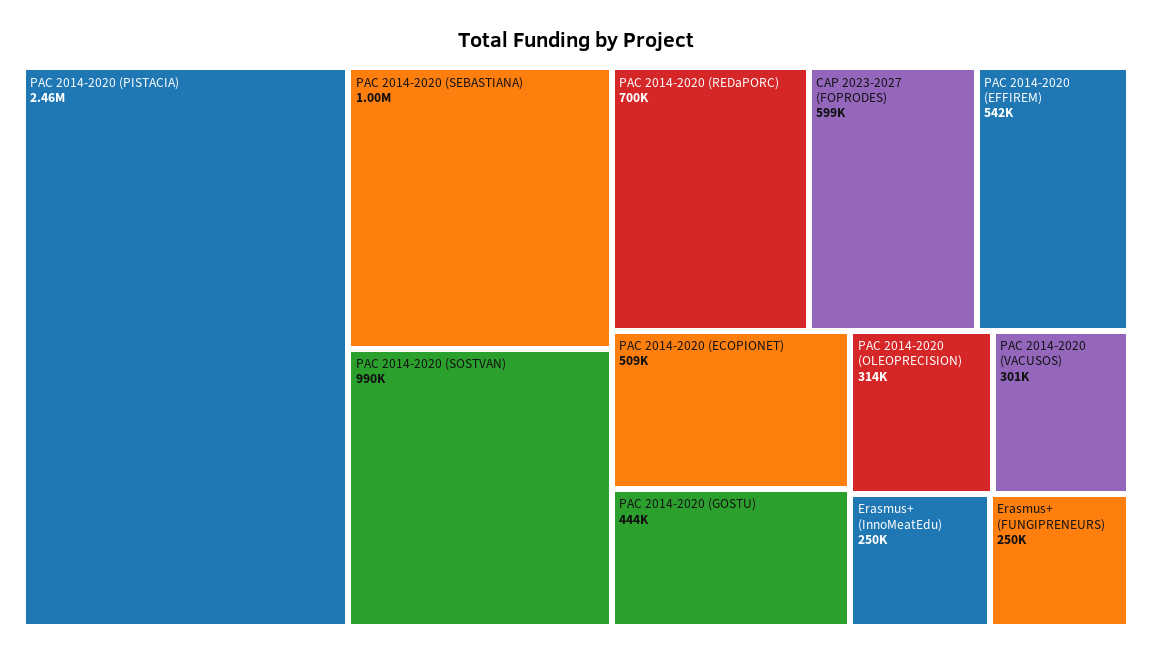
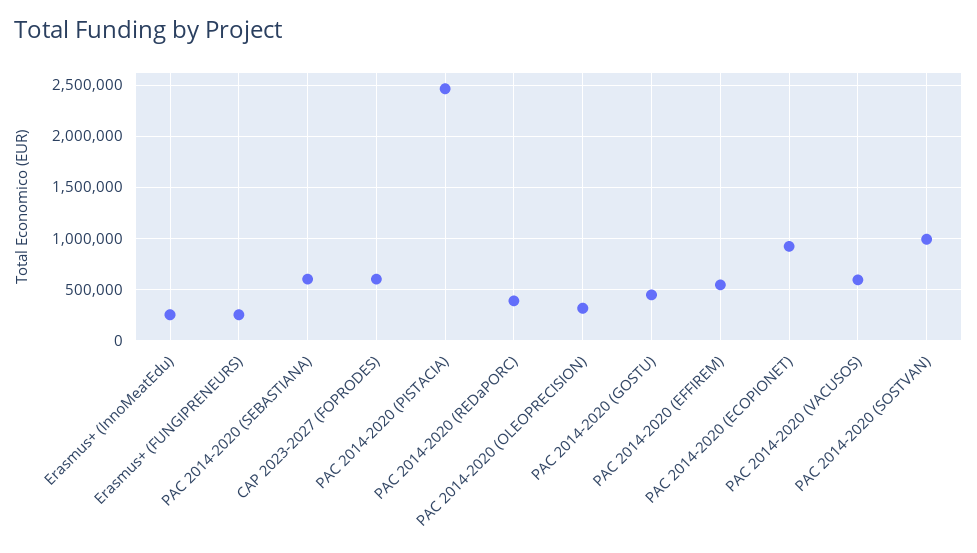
  {
    "PAC 2014-2020 (PISTACIA)": 2460000,
-   "PAC 2014-2020 (SEBASTIANA)": 1000000,
+   "PAC 2014-2020 (SEBASTIANA)": 600000,
    "PAC 2014-2020 (SOSTVAN)": 990000,
-   "PAC 2014-2020 (REDaPORC)": 700000,
+   "PAC 2014-2020 (REDaPORC)": 400000,
    "CAP 2023-2027 (FOPRODES)": 599000,
    "PAC 2014-2020 (EFFIREM)": 542000,
-   "PAC 2014-2020 (ECOPIONET)": 509000,
+   "PAC 2014-2020 (ECOPIONET)": 900000,
    "PAC 2014-2020 (GOSTU)": 444000,
    "PAC 2014-2020 (OLEOPRECISION)": 314000,
-   "PAC 2014-2020 (VACUSOS)": 301000,
+   "PAC 2014-2020 (VACUSOS)": 600000,
    "Erasmus+ (InnoMeatEdu)": 250000,
    "Erasmus+ (FUNGIPRENEURS)": 250000
  }

